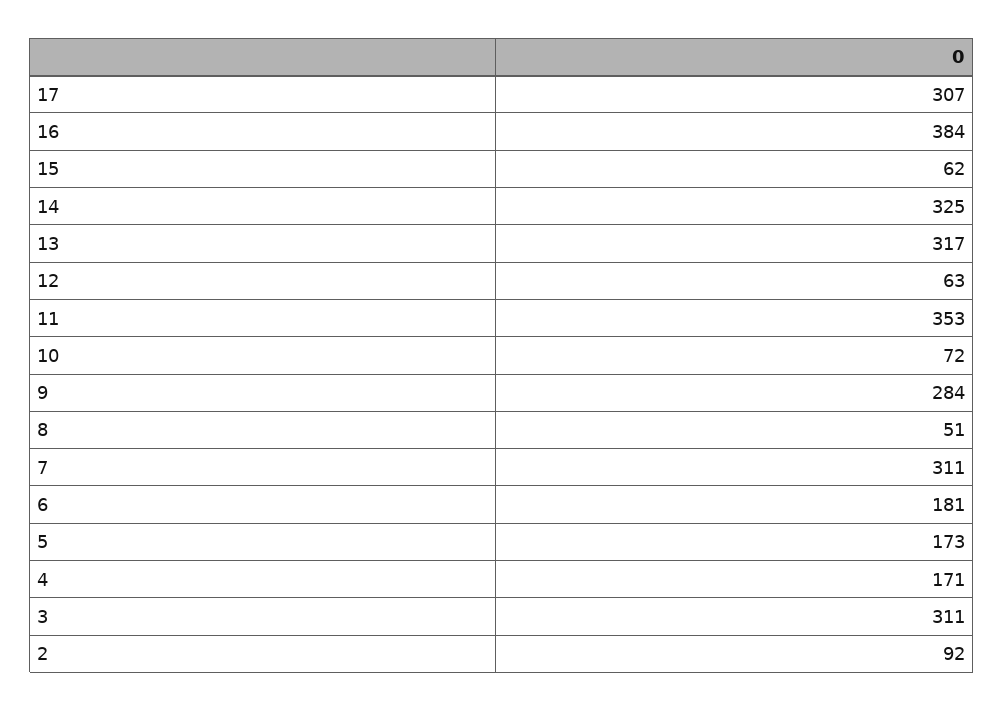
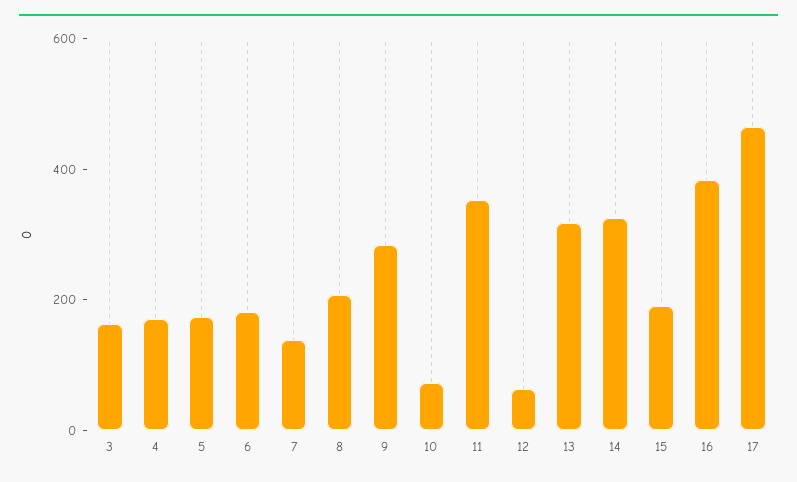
  {
-   "17": 307,
+   "17": 450,
    "16": 384,
-   "15": 62,
+   "15": 200,
    "14": 325,
    "13": 317,
    "12": 63,
    "11": 353,
    "10": 72,
    "9": 284,
-   "8": 51,
+   "8": 200,
-   "7": 311,
+   "7": 150,
    "6": 181,
    "5": 173,
    "4": 171,
-   "3": 311,
+   "3": 150
-   "2": 92
  }

